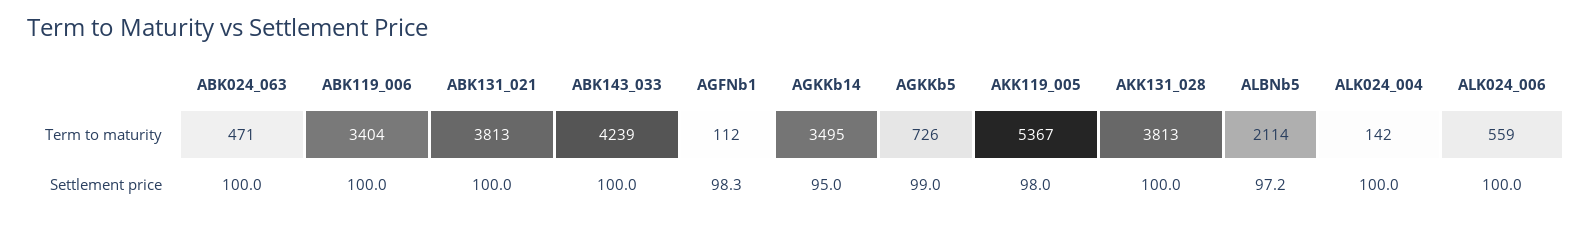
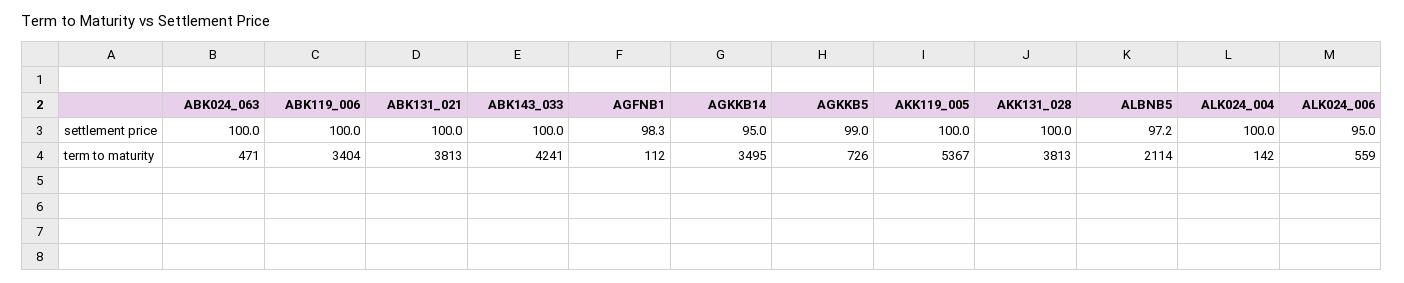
  {
    "ABK024_063": {
      "Term to maturity": 471,
      "Settlement price": 100
    },
    "ABK119_006": {
      "Term to maturity": 3404,
      "Settlement price": 100
    },
    "ABK131_021": {
      "Term to maturity": 3813,
      "Settlement price": 100
    },
    "ABK143_033": {
-     "Term to maturity": 4239,
+     "Term to maturity": 4241,
      "Settlement price": 100
    },
    "AGFNb1": {
      "Term to maturity": 112,
      "Settlement price": 98.3
    },
    "AGKKb14": {
      "Term to maturity": 3495,
      "Settlement price": 95
    },
    "AGKKb5": {
      "Term to maturity": 726,
      "Settlement price": 99
    },
    "AKK119_005": {
      "Term to maturity": 5367,
-     "Settlement price": 98
+     "Settlement price": 100
    },
    "AKK131_028": {
      "Term to maturity": 3813,
      "Settlement price": 100
    },
    "ALBNb5": {
      "Term to maturity": 2114,
      "Settlement price": 97.2
    },
    "ALK024_004": {
      "Term to maturity": 142,
      "Settlement price": 100
    },
    "ALK024_006": {
      "Term to maturity": 559,
-     "Settlement price": 100
+     "Settlement price": 95
    }
  }

